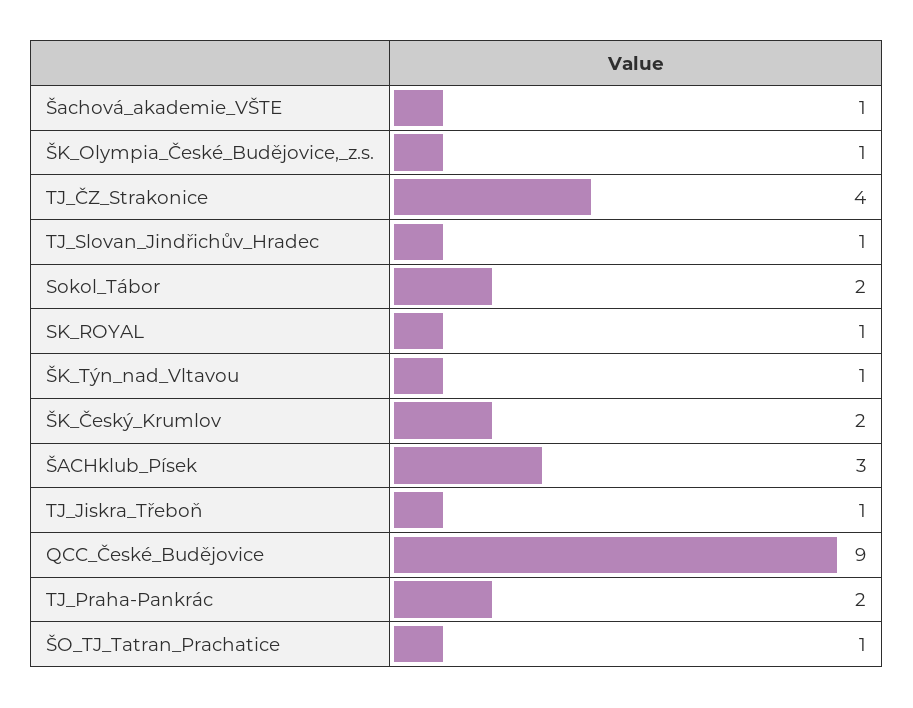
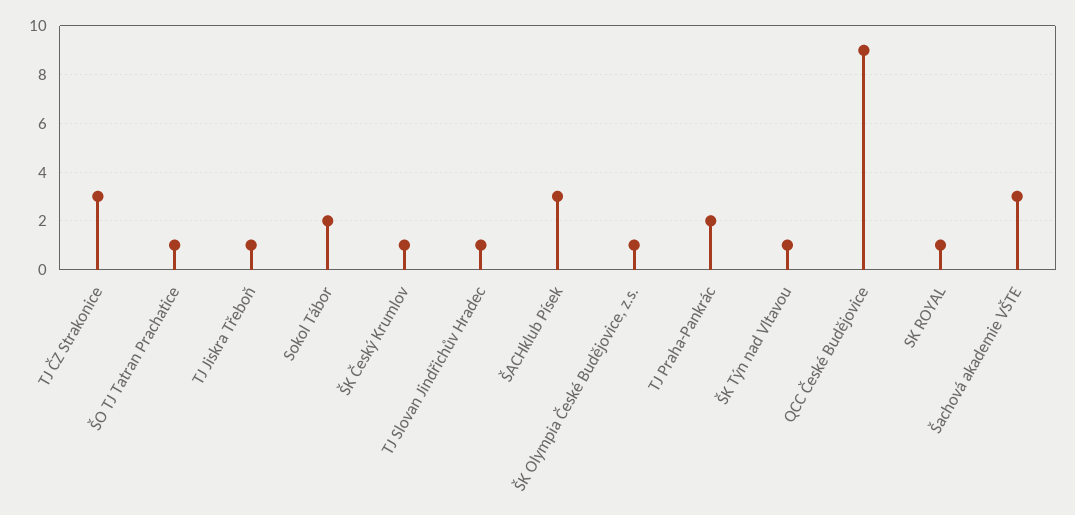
  {
-   "Šachová_akademie_VŠTE": 1,
+   "Šachová_akademie_VŠTE": 3,
    "ŠK_Olympia_České_Budějovice,_z.s.": 1,
-   "TJ_ČZ_Strakonice": 4,
+   "TJ_ČZ_Strakonice": 3,
    "TJ_Slovan_Jindřichův_Hradec": 1,
    "Sokol_Tábor": 2,
    "SK_ROYAL": 1,
    "ŠK_Týn_nad_Vltavou": 1,
-   "ŠK_Český_Krumlov": 2,
+   "ŠK_Český_Krumlov": 1,
    "ŠACHklub_Písek": 3,
    "TJ_Jiskra_Třeboň": 1,
    "QCC_České_Budějovice": 9,
    "TJ_Praha-Pankrác": 2,
    "ŠO_TJ_Tatran_Prachatice": 1
  }

